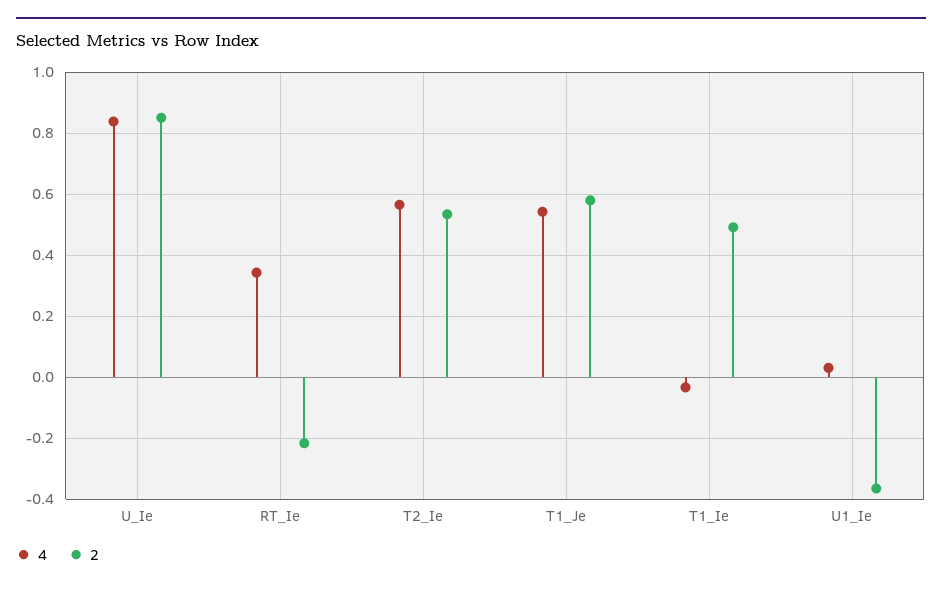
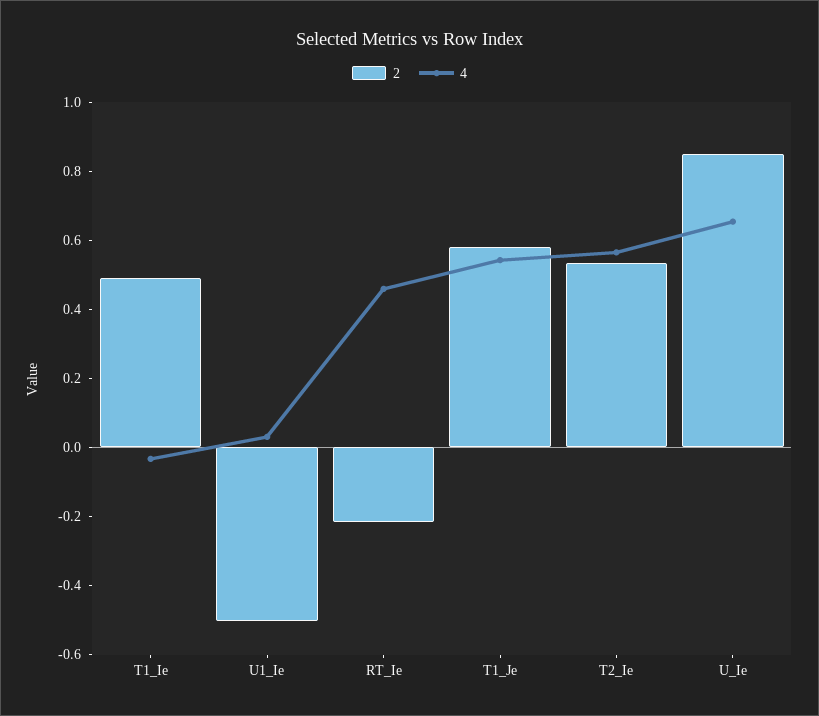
  {
    "4": {
-     "U_Ie": 0.84,
+     "U_Ie": 0.65,
-     "RT_Ie": 0.34,
+     "RT_Ie": 0.45,
      "T2_Ie": 0.56,
      "T1_Je": 0.54,
      "T1_Ie": -0.04,
      "U1_Ie": 0.04
    },
    "2": {
      "U_Ie": 0.86,
      "RT_Ie": -0.22,
      "T2_Ie": 0.54,
      "T1_Je": 0.58,
      "T1_Ie": 0.5,
-     "U1_Ie": -0.36
+     "U1_Ie": -0.5
    }
  }

